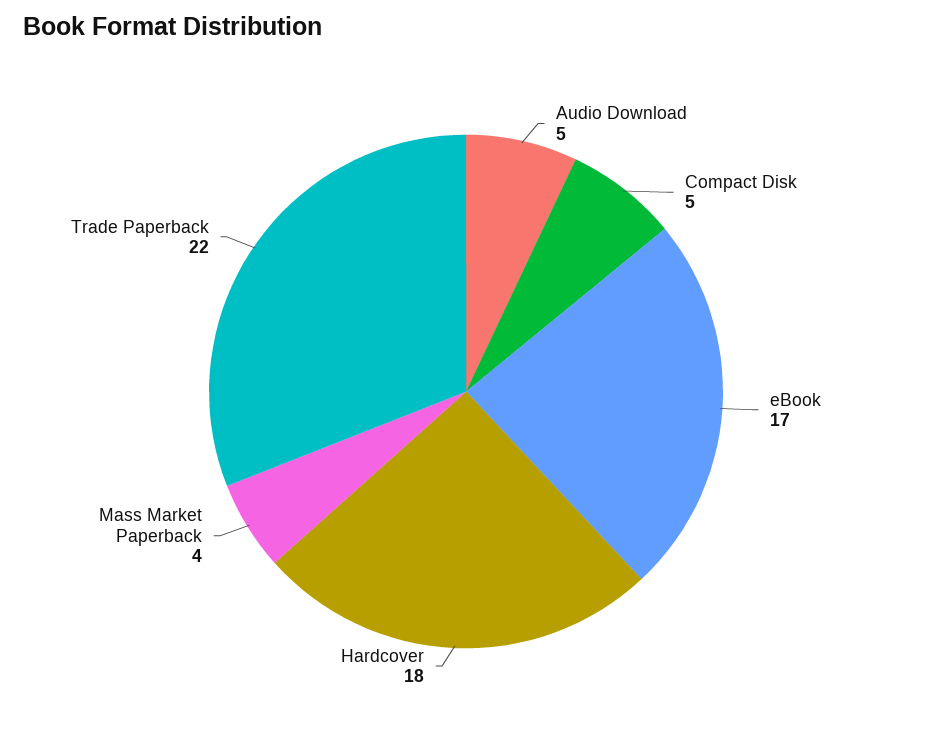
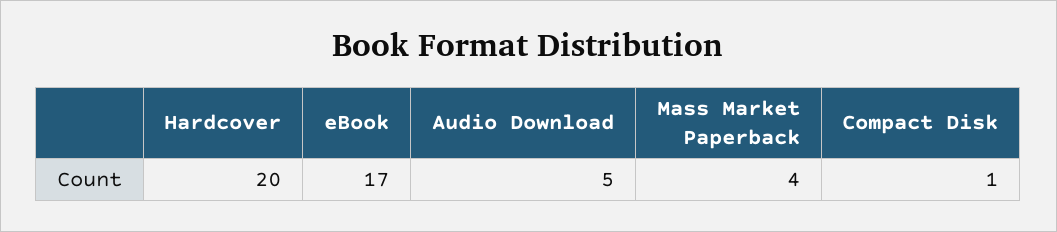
  {
    "Audio Download": 5,
-   "Compact Disk": 5,
+   "Compact Disk": 1,
    "eBook": 17,
-   "Hardcover": 18,
+   "Hardcover": 20,
-   "Mass Market Paperback": 4,
+   "Mass Market Paperback": 4
-   "Trade Paperback": 22
  }

